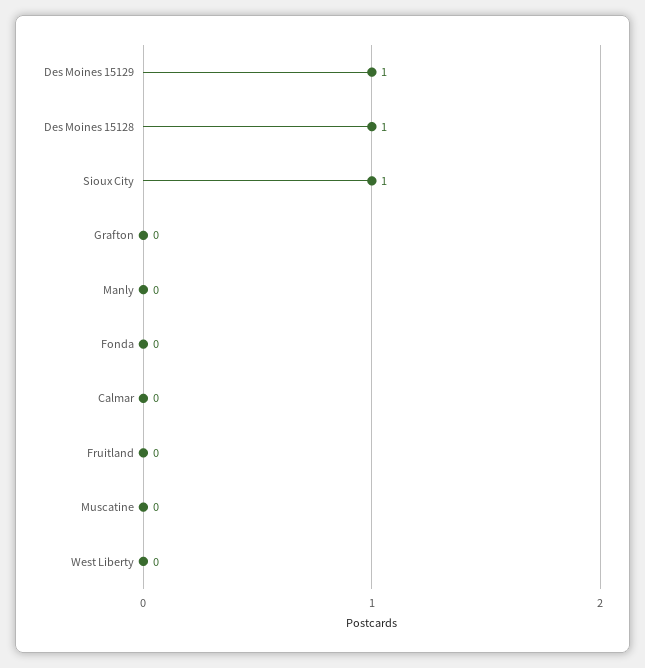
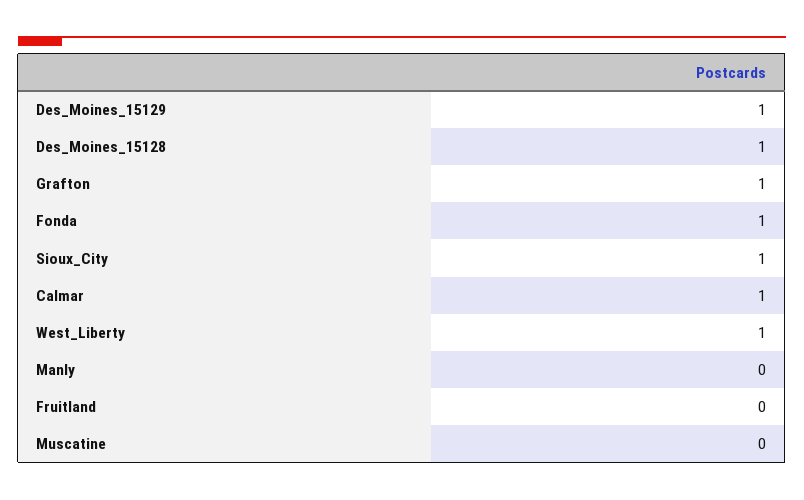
  {
    "Des Moines 15129": 1,
    "Des Moines 15128": 1,
    "Sioux City": 1,
-   "Grafton": 0,
+   "Grafton": 1,
    "Manly": 0,
-   "Fonda": 0,
+   "Fonda": 1,
-   "Calmar": 0,
+   "Calmar": 1,
    "Fruitland": 0,
    "Muscatine": 0,
-   "West Liberty": 0
+   "West Liberty": 1
  }

